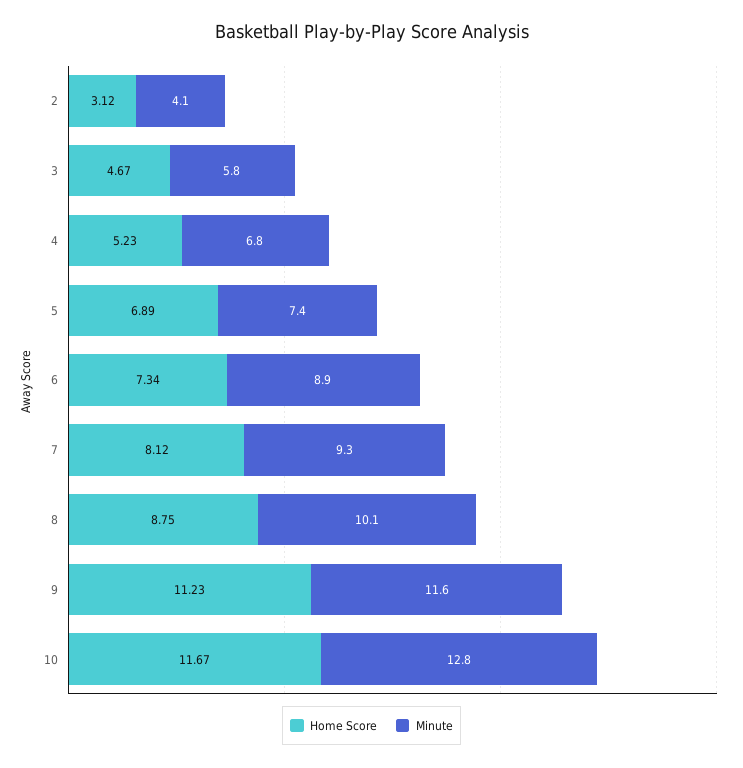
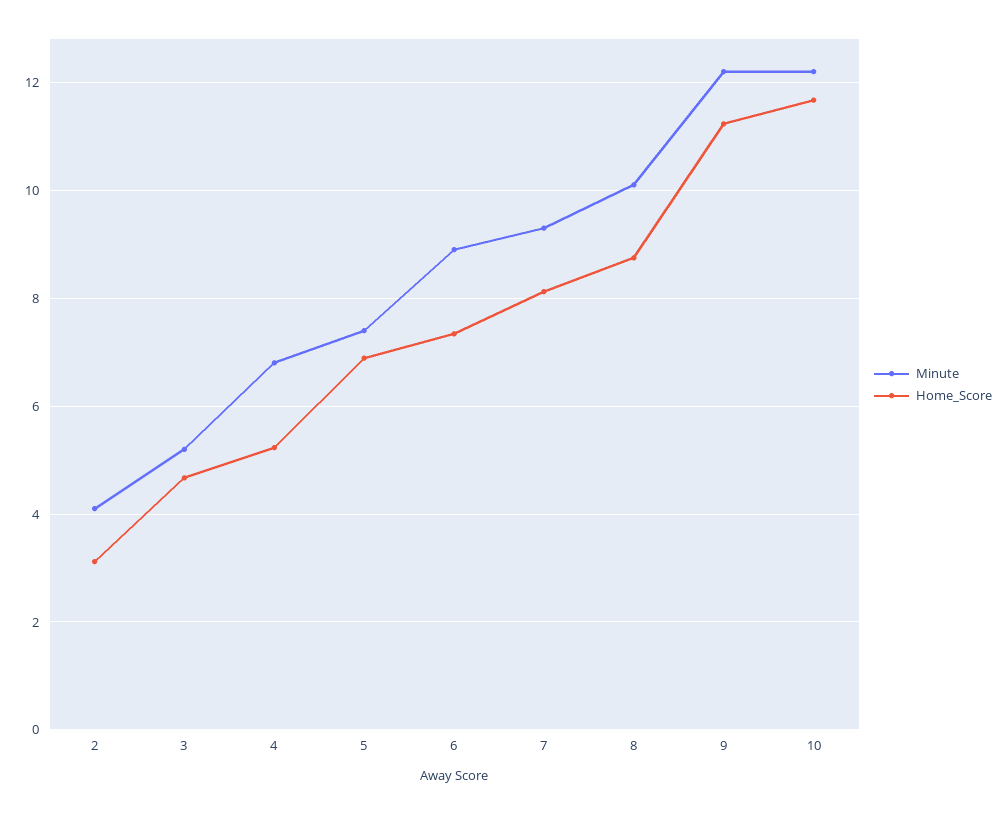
  {
    "Home Score": {
      "2": 3.12,
      "3": 4.67,
      "4": 5.23,
      "5": 6.89,
      "6": 7.34,
      "7": 8.12,
      "8": 8.75,
      "9": 11.23,
      "10": 11.67
    },
    "Minute": {
      "2": 4.1,
-     "3": 5.8,
+     "3": 5.2,
      "4": 6.8,
      "5": 7.4,
      "6": 8.9,
      "7": 9.3,
      "8": 10.1,
-     "9": 11.6,
+     "9": 12.2,
-     "10": 12.8
+     "10": 12.2
    }
  }

